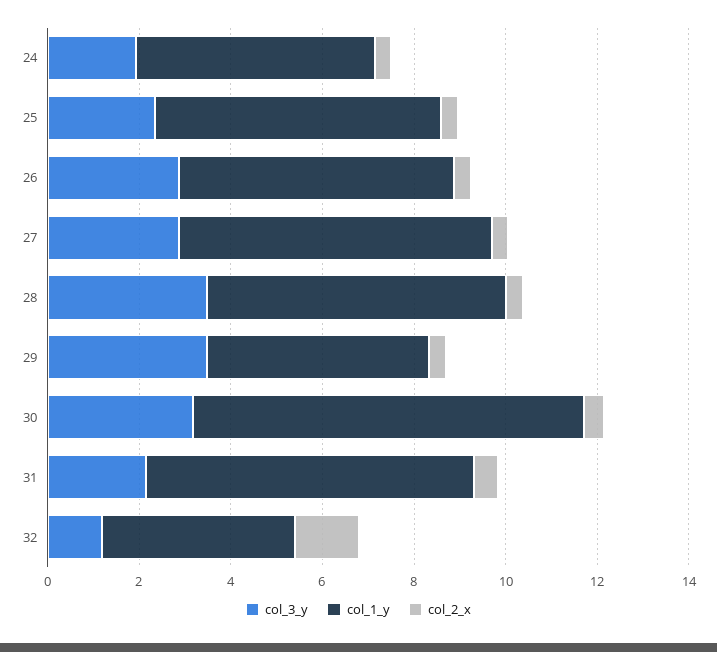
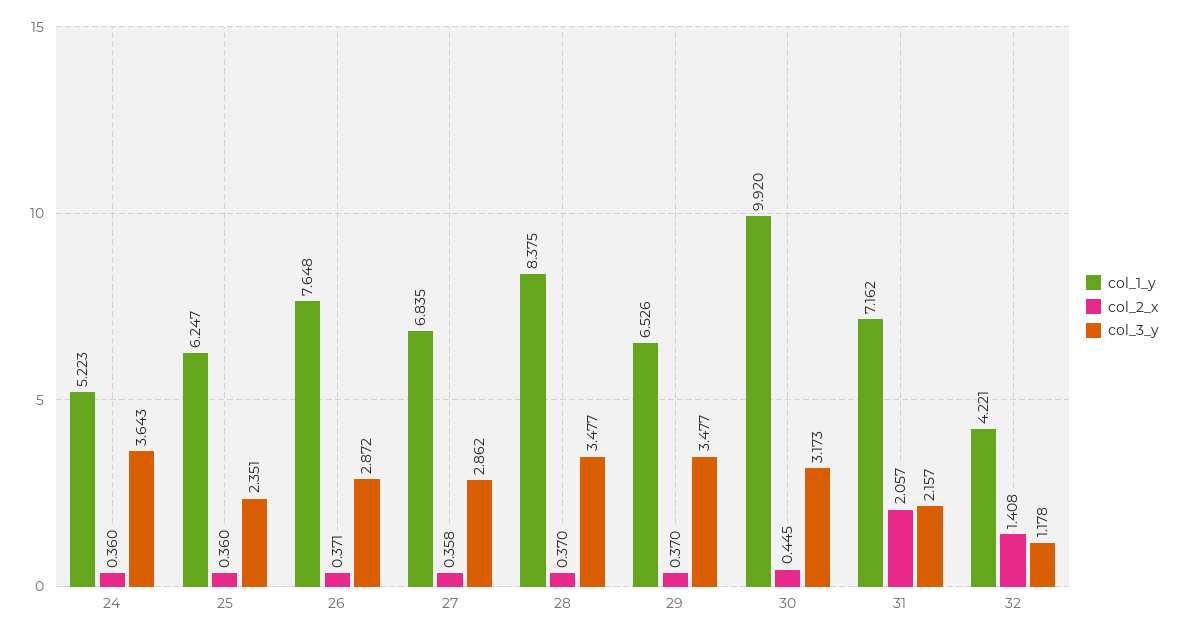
  {
    "col_3_y": {
-     "24": 2,
+     "24": 3.643,
      "25": 2.351,
      "26": 2.872,
      "27": 2.862,
      "28": 3.477,
      "29": 3.477,
      "30": 3.173,
      "31": 2.157,
      "32": 1.178
    },
    "col_1_y": {
      "24": 5.223,
      "25": 6.247,
-     "26": 6,
+     "26": 7.648,
      "27": 6.835,
-     "28": 6.5,
+     "28": 8.375,
-     "29": 5,
+     "29": 6.526,
-     "30": 8.5,
+     "30": 9.92,
      "31": 7.162,
      "32": 4.221
    },
    "col_2_x": {
      "24": 0.36,
      "25": 0.36,
      "26": 0.371,
      "27": 0.358,
      "28": 0.37,
      "29": 0.37,
      "30": 0.445,
-     "31": 0.5,
+     "31": 2.057,
      "32": 1.408
    }
  }

